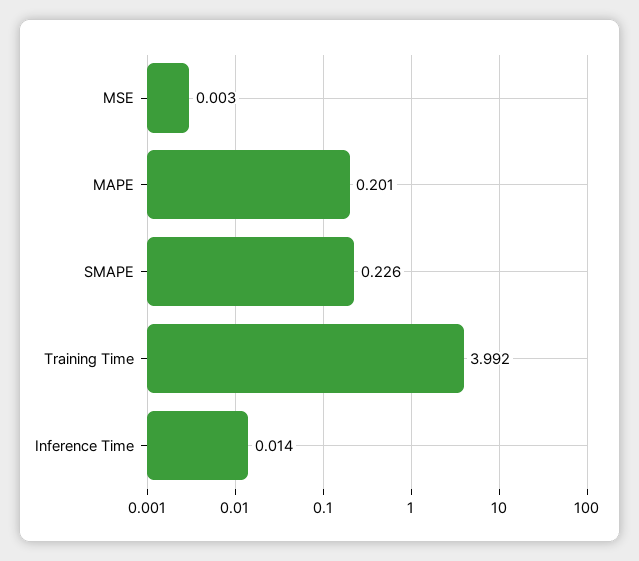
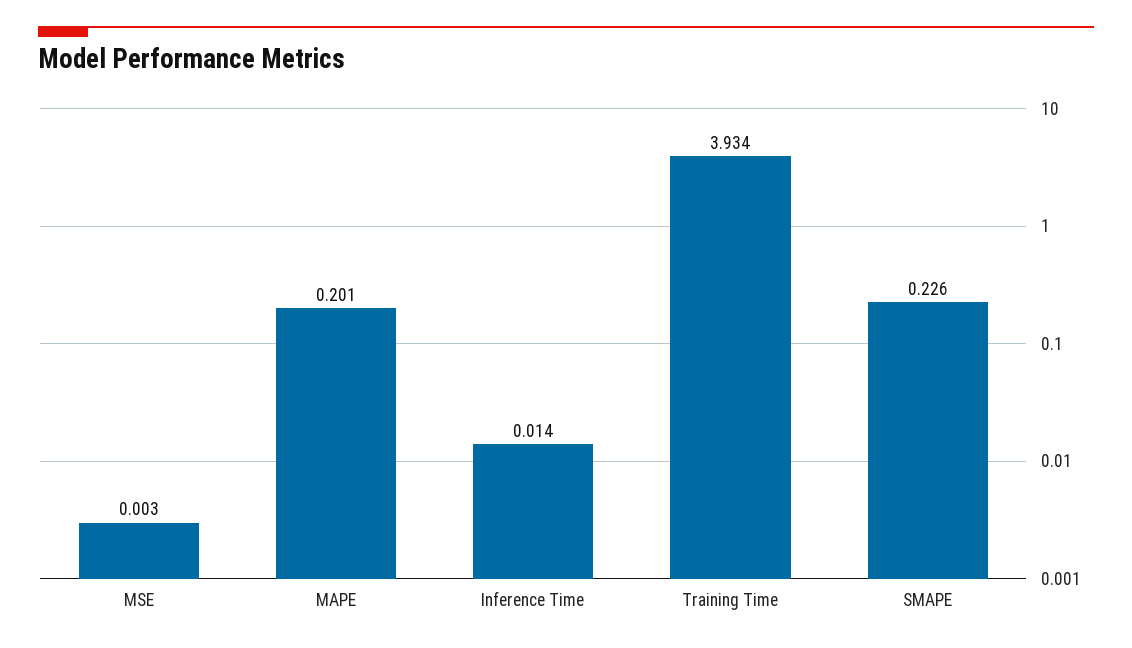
  {
    "MSE": 0.003,
    "MAPE": 0.201,
    "SMAPE": 0.226,
-   "Training Time": 3.992,
+   "Training Time": 3.934,
    "Inference Time": 0.014
  }

